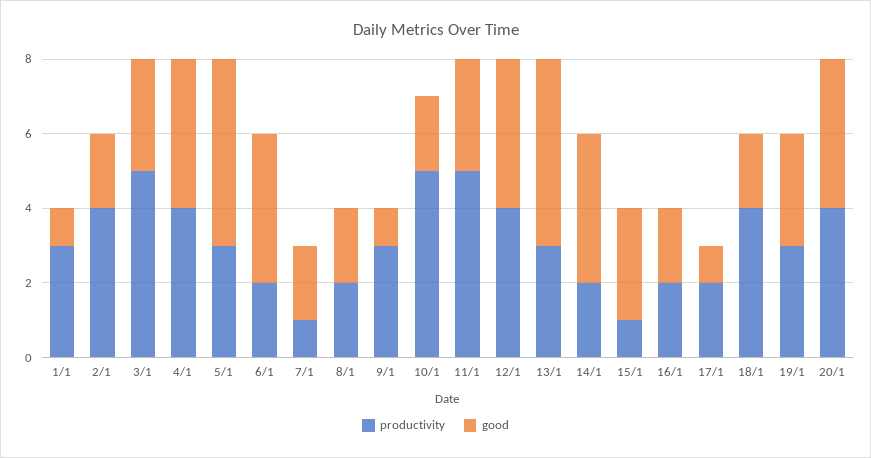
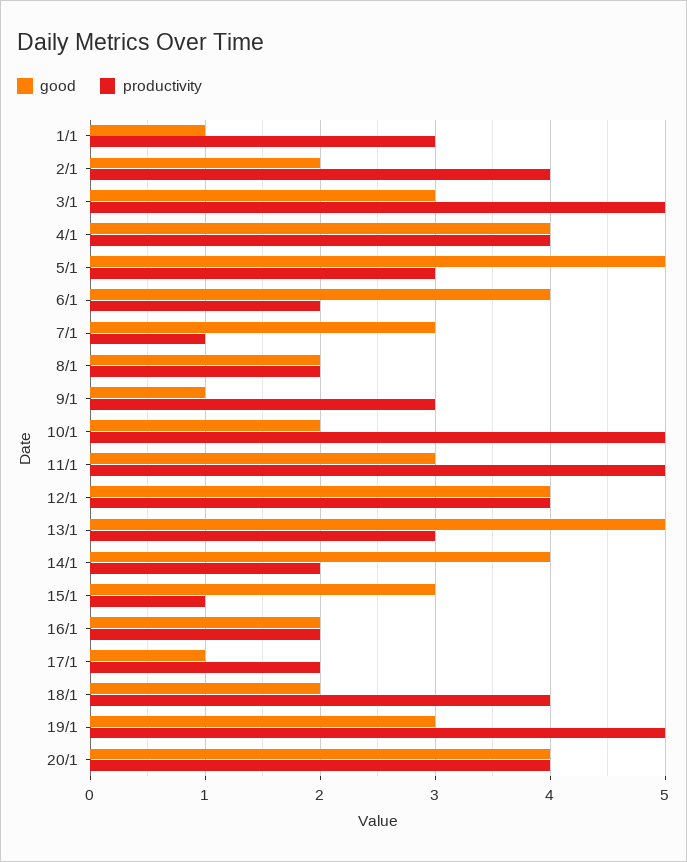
  {
    "productivity": {
      "1/1": 3,
      "2/1": 4,
      "3/1": 5,
      "4/1": 4,
      "5/1": 3,
      "6/1": 2,
      "7/1": 1,
      "8/1": 2,
      "9/1": 3,
      "10/1": 5,
      "11/1": 5,
      "12/1": 4,
      "13/1": 3,
      "14/1": 2,
      "15/1": 1,
      "16/1": 2,
      "17/1": 2,
      "18/1": 4,
-     "19/1": 3,
+     "19/1": 5,
      "20/1": 4
    },
    "good": {
      "1/1": 1,
      "2/1": 2,
      "3/1": 3,
      "4/1": 4,
      "5/1": 5,
      "6/1": 4,
-     "7/1": 2,
+     "7/1": 3,
      "8/1": 2,
      "9/1": 1,
      "10/1": 2,
      "11/1": 3,
      "12/1": 4,
      "13/1": 5,
      "14/1": 4,
      "15/1": 3,
      "16/1": 2,
      "17/1": 1,
      "18/1": 2,
      "19/1": 3,
      "20/1": 4
    }
  }

